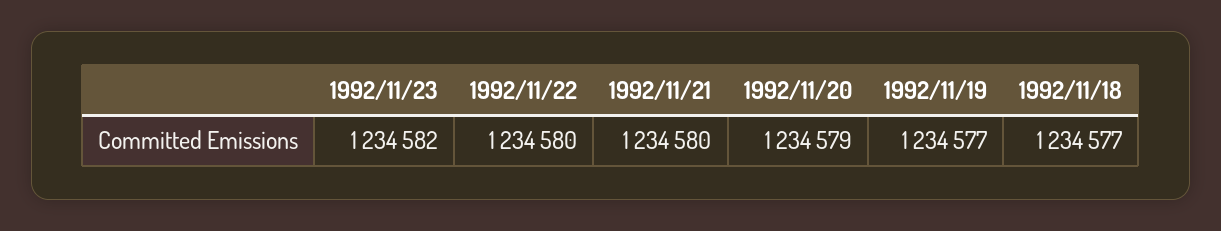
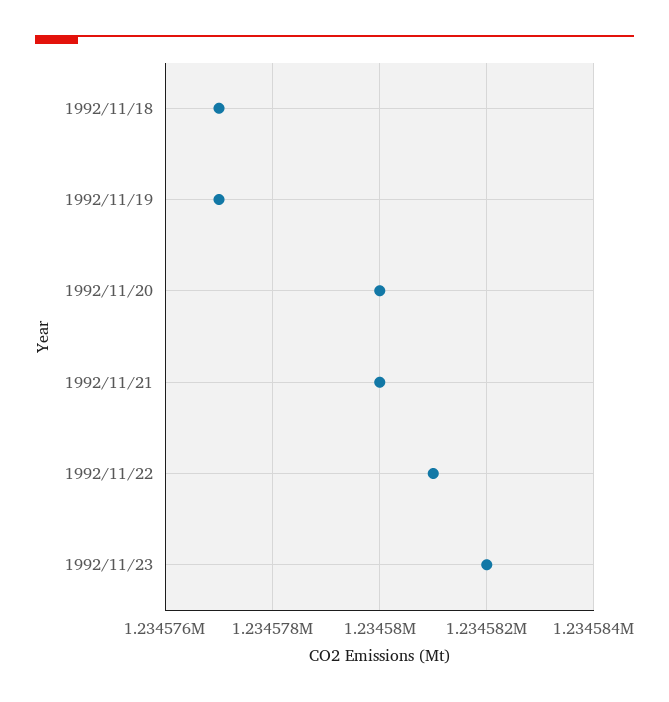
  {
    "1992/11/23": 1234582,
-   "1992/11/22": 1234580,
+   "1992/11/22": 1234581,
    "1992/11/21": 1234580,
-   "1992/11/20": 1234579,
+   "1992/11/20": 1234580,
    "1992/11/19": 1234577,
    "1992/11/18": 1234577
  }

